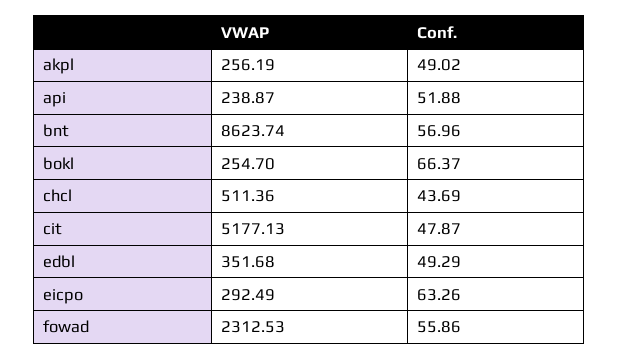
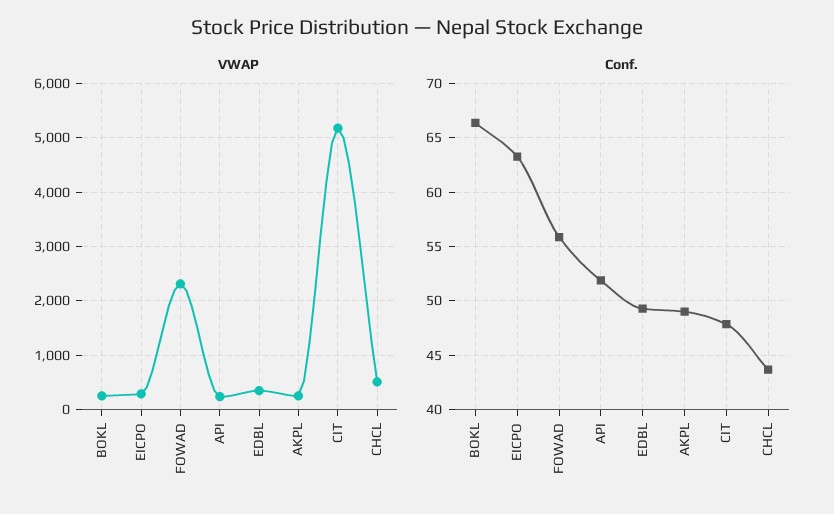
  {
    "VWAP": {
      "akpl": 256.19,
      "api": 238.87,
-     "bnt": 8623.74,
      "bokl": 254.7,
      "chcl": 511.36,
      "cit": 5177.13,
      "edbl": 351.68,
      "eicpo": 292.49,
      "fowad": 2312.53
    },
    "Conf.": {
      "akpl": 49.02,
      "api": 51.88,
-     "bnt": 56.96,
      "bokl": 66.37,
      "chcl": 43.69,
      "cit": 47.87,
      "edbl": 49.29,
      "eicpo": 63.26,
      "fowad": 55.86
    }
  }

